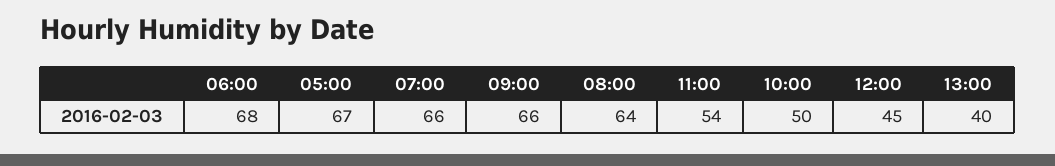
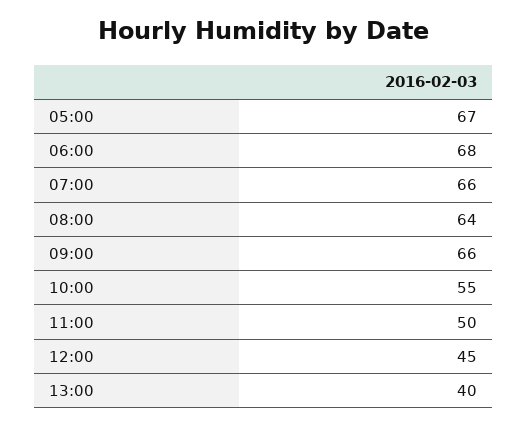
  {
    "06:00": 68,
    "05:00": 67,
    "07:00": 66,
    "09:00": 66,
    "08:00": 64,
-   "11:00": 54,
+   "11:00": 50,
-   "10:00": 50,
+   "10:00": 55,
    "12:00": 45,
    "13:00": 40
  }

